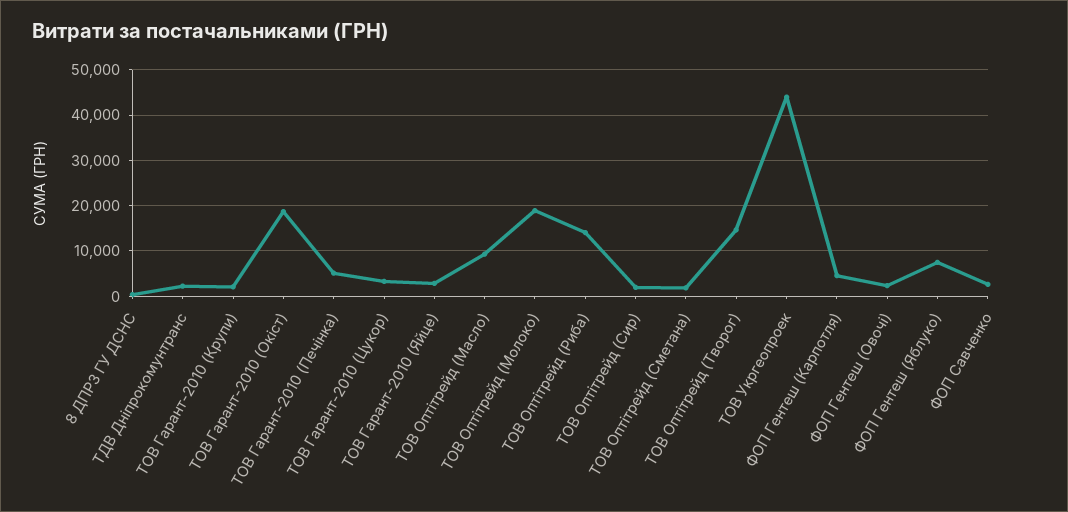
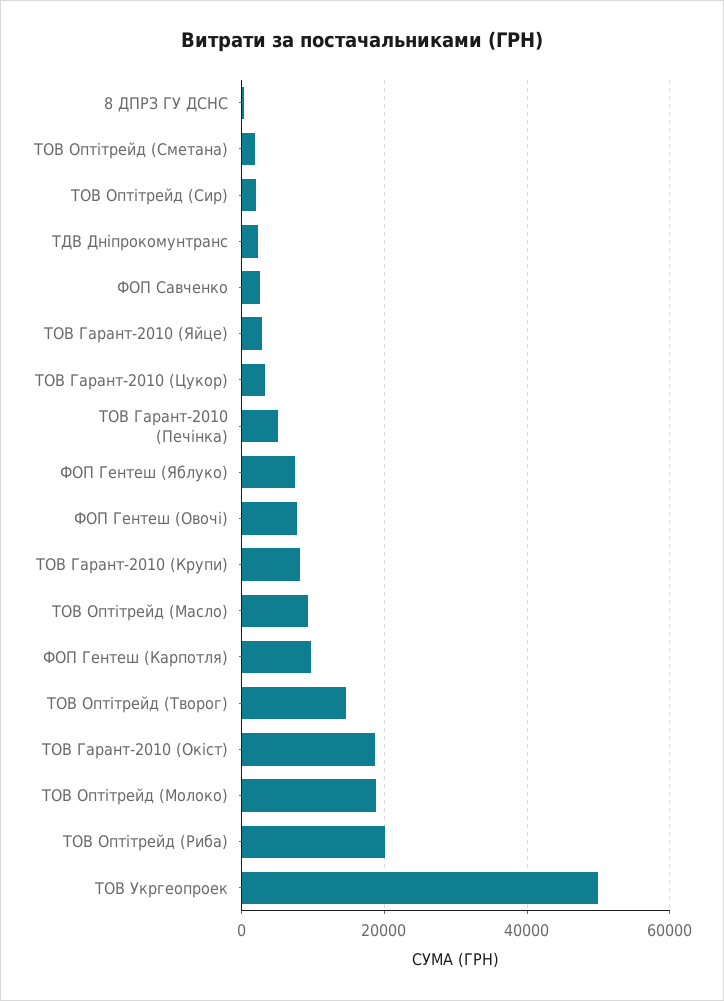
  {
    "8 ДПРЗ ГУ ДСНС": 0,
    "ТДВ Дніпрокомунтранс": 2000,
-   "ТОВ Гарант-2010 (Крупи)": 2000,
+   "ТОВ Гарант-2010 (Крупи)": 8000,
    "ТОВ Гарант-2010 (Окіст)": 18000,
    "ТОВ Гарант-2010 (Печінка)": 6000,
    "ТОВ Гарант-2010 (Цукор)": 4000,
    "ТОВ Гарант-2010 (Яйце)": 2000,
    "ТОВ Оптітрейд (Масло)": 10000,
    "ТОВ Оптітрейд (Молоко)": 18000,
-   "ТОВ Оптітрейд (Риба)": 14000,
+   "ТОВ Оптітрейд (Риба)": 20000,
    "ТОВ Оптітрейд (Сир)": 2000,
    "ТОВ Оптітрейд (Сметана)": 2000,
    "ТОВ Оптітрейд (Творог)": 14000,
-   "ТОВ Укргеопроек": 44000,
+   "ТОВ Укргеопроек": 50000,
-   "ФОП Гентеш (Карпотля)": 4000,
+   "ФОП Гентеш (Карпотля)": 10000,
-   "ФОП Гентеш (Овочі)": 2000,
+   "ФОП Гентеш (Овочі)": 8000,
    "ФОП Гентеш (Яблуко)": 8000,
    "ФОП Савченко": 2000
  }

